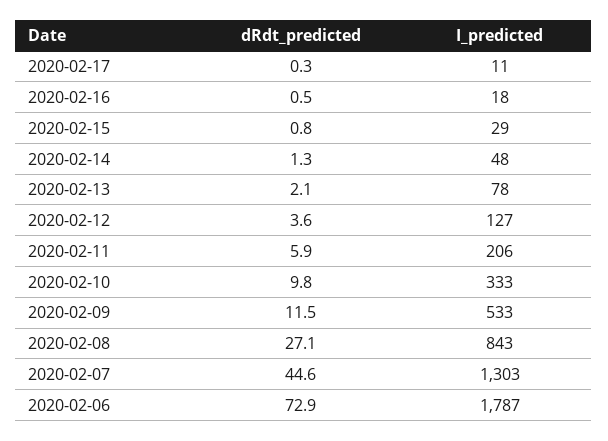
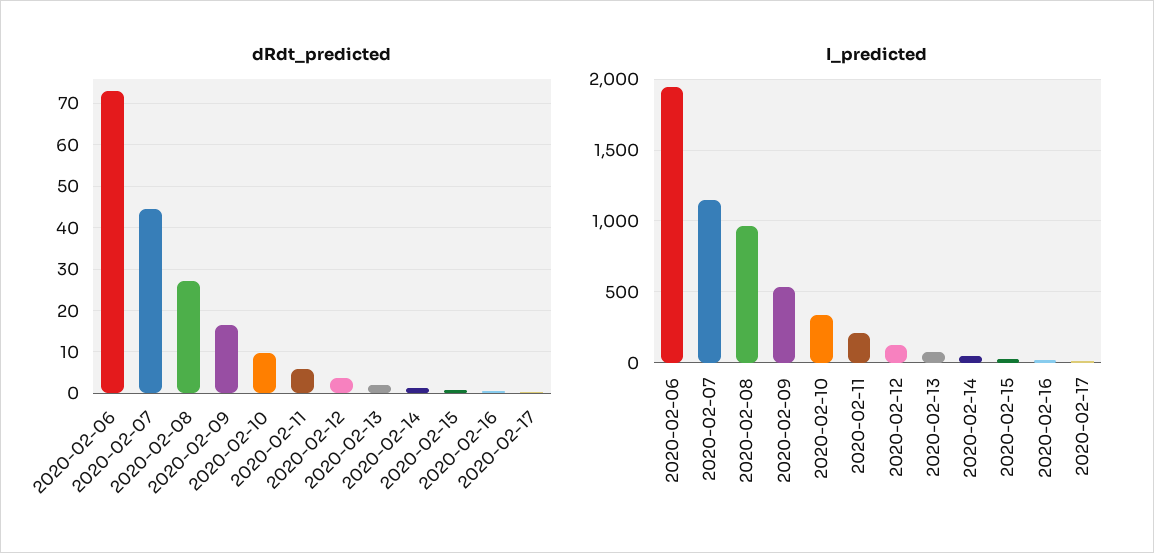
  {
    "dRdt_predicted": {
      "2020-02-17": 0.3,
      "2020-02-16": 0.5,
      "2020-02-15": 0.8,
      "2020-02-14": 1.3,
      "2020-02-13": 2.1,
      "2020-02-12": 3.6,
      "2020-02-11": 5.9,
      "2020-02-10": 9.8,
-     "2020-02-09": 11.5,
+     "2020-02-09": 16,
      "2020-02-08": 27.1,
      "2020-02-07": 44.6,
      "2020-02-06": 72.9
    },
    "I_predicted": {
      "2020-02-17": 11,
      "2020-02-16": 18,
      "2020-02-15": 29,
      "2020-02-14": 48,
      "2020-02-13": 78,
      "2020-02-12": 127,
      "2020-02-11": 206,
      "2020-02-10": 333,
      "2020-02-09": 533,
-     "2020-02-08": 843,
+     "2020-02-08": 950,
-     "2020-02-07": 1303,
+     "2020-02-07": 1150,
-     "2020-02-06": 1787
+     "2020-02-06": 1950
    }
  }

